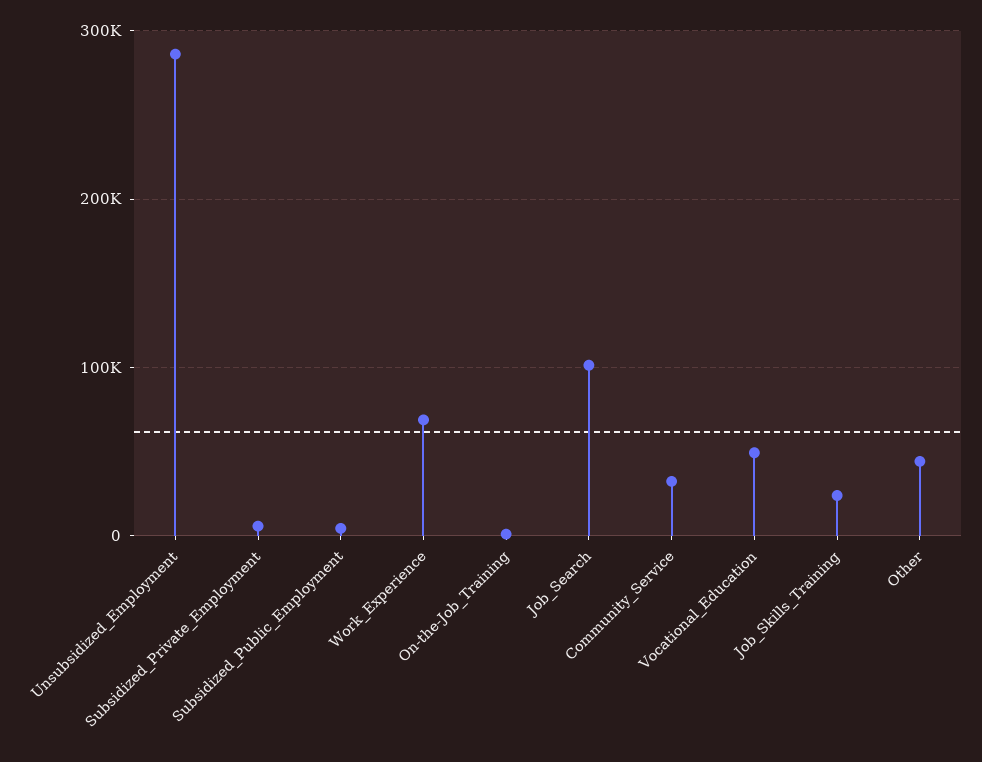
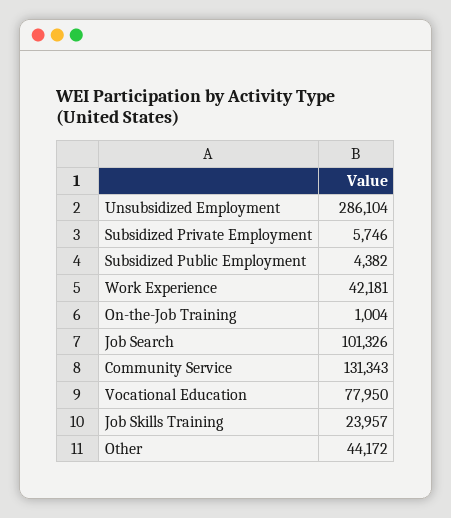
  {
    "Unsubsidized_Employment": 286104,
    "Subsidized_Private_Employment": 5746,
    "Subsidized_Public_Employment": 4382,
-   "Work_Experience": 70000,
+   "Work_Experience": 42181,
    "On-the-Job_Training": 1004,
    "Job_Search": 101326,
-   "Community_Service": 30000,
+   "Community_Service": 131343,
-   "Vocational_Education": 50000,
+   "Vocational_Education": 77950,
    "Job_Skills_Training": 23957,
    "Other": 44172
  }

